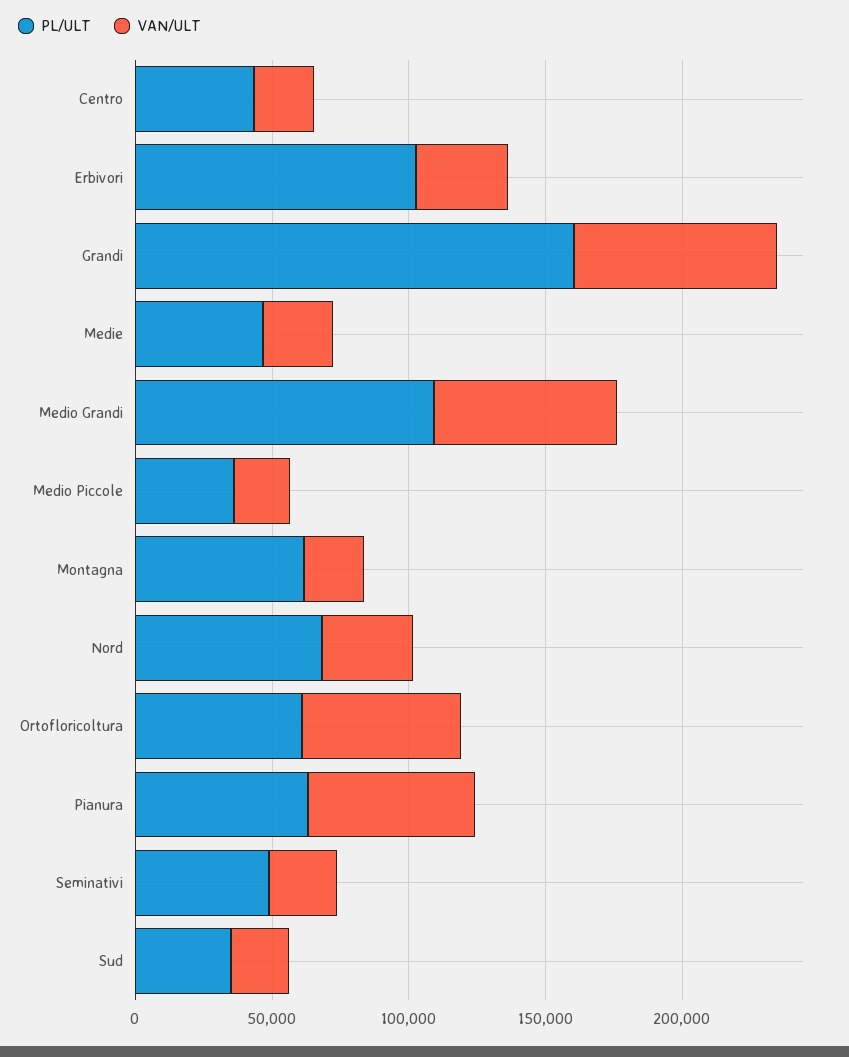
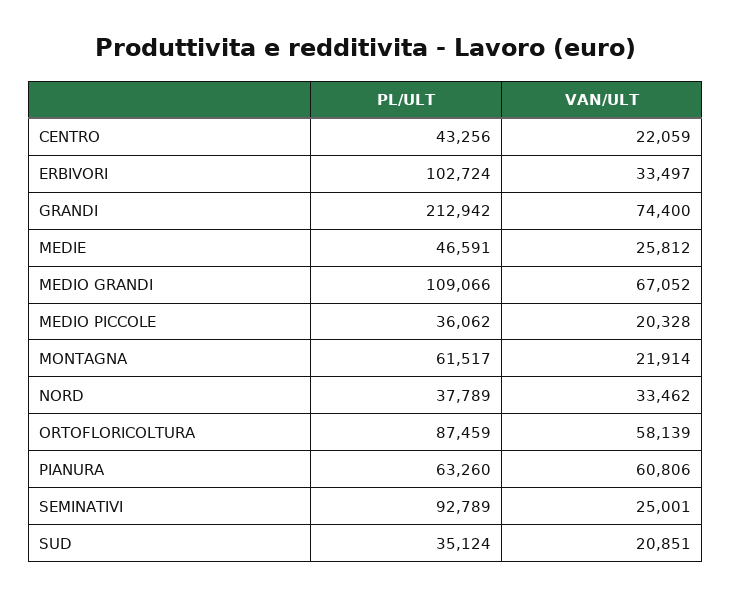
  {
    "PL/ULT": {
      "Centro": 43256,
      "Erbivori": 102724,
-     "Grandi": 160000,
+     "Grandi": 212942,
      "Medie": 46591,
      "Medio Grandi": 109066,
      "Medio Piccole": 36062,
      "Montagna": 61517,
-     "Nord": 70000,
+     "Nord": 37789,
-     "Ortofloricoltura": 60000,
+     "Ortofloricoltura": 87459,
      "Pianura": 63260,
-     "Seminativi": 50000,
+     "Seminativi": 92789,
      "Sud": 35124
    },
    "VAN/ULT": {
      "Centro": 22059,
      "Erbivori": 33497,
      "Grandi": 74400,
      "Medie": 25812,
      "Medio Grandi": 67052,
      "Medio Piccole": 20328,
      "Montagna": 21914,
      "Nord": 33462,
      "Ortofloricoltura": 58139,
      "Pianura": 60806,
      "Seminativi": 25001,
      "Sud": 20851
    }
  }

